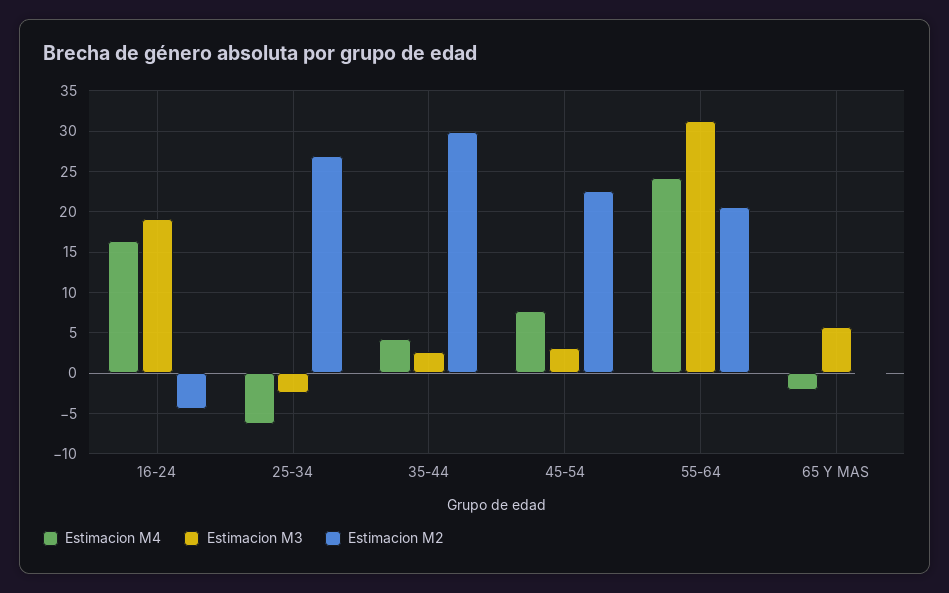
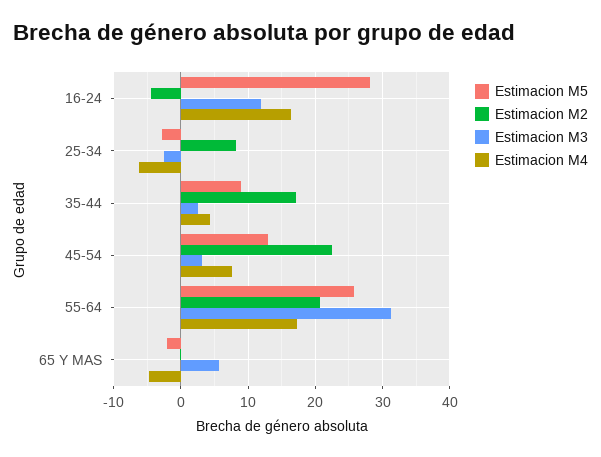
  {
    "Estimacion M4": {
      "16-24": 16,
      "25-34": -6,
      "35-44": 4,
      "45-54": 8,
-     "55-64": 24,
+     "55-64": 17,
-     "65 Y MAS": -2
+     "65 Y MAS": -5
    },
    "Estimacion M3": {
-     "16-24": 19,
+     "16-24": 12,
      "25-34": -2,
      "35-44": 3,
      "45-54": 3,
      "55-64": 31,
      "65 Y MAS": 6
    },
    "Estimacion M2": {
      "16-24": -4,
-     "25-34": 27,
+     "25-34": 8,
-     "35-44": 30,
+     "35-44": 17,
      "45-54": 23,
      "55-64": 21,
      "65 Y MAS": 0
-   }
+   },
+   "Estimacion M5": {
+     "16-24": 28,
+     "25-34": -3,
+     "35-44": 9,
+     "45-54": 13,
+     "55-64": 26,
+     "65 Y MAS": -2
+   }
  }

